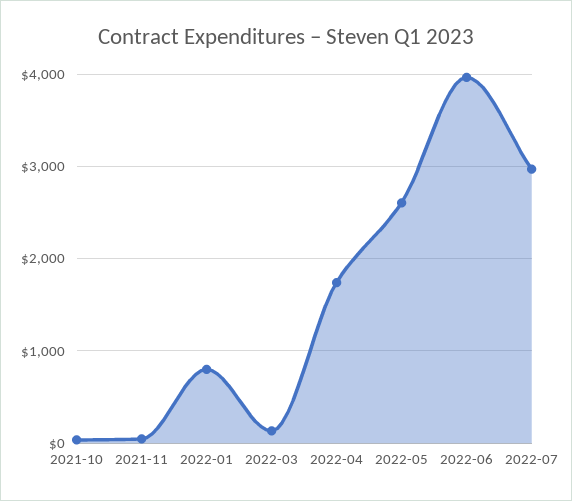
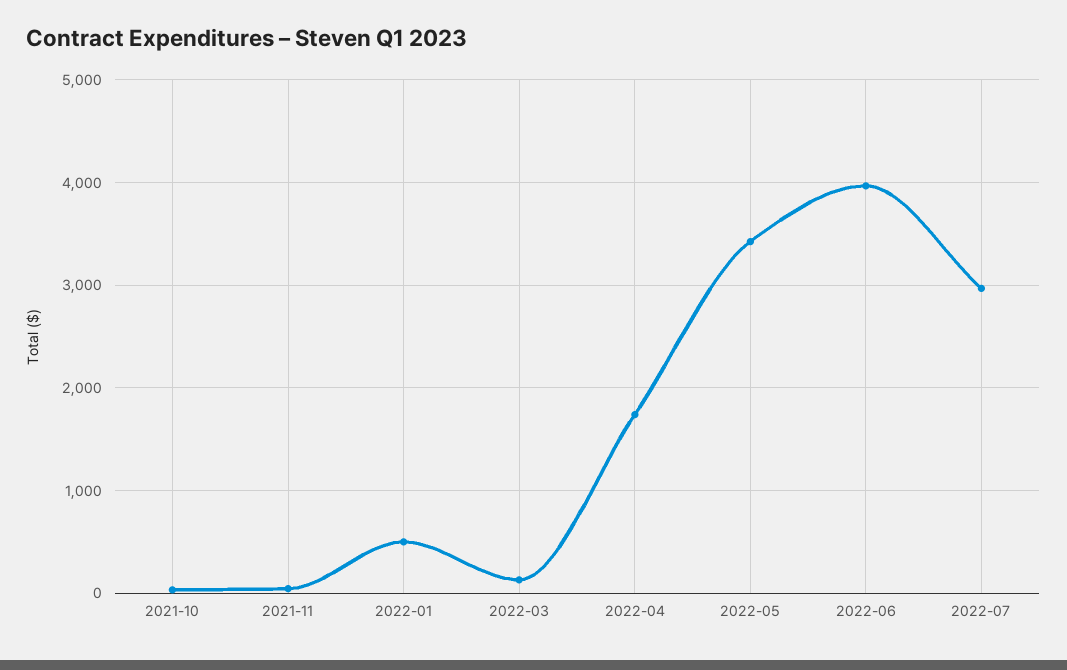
  {
    "2021-10": 0,
    "2021-11": 0,
-   "2022-01": 800,
+   "2022-01": 500,
    "2022-03": 100,
    "2022-04": 1700,
-   "2022-05": 2600,
+   "2022-05": 3400,
    "2022-06": 4000,
    "2022-07": 3000
  }

